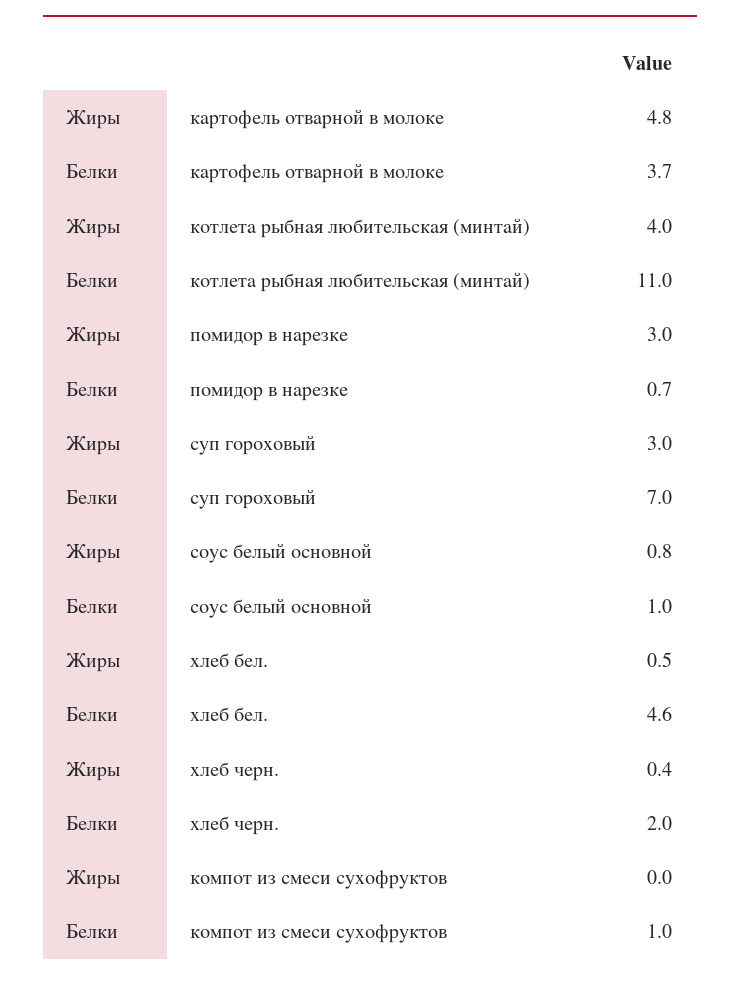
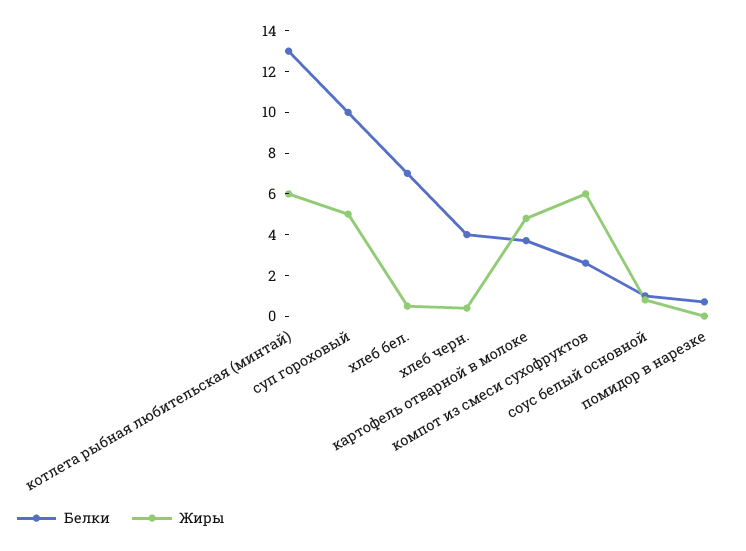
  {
    "Жиры": {
      "картофель отварной в молоке": 4.8,
-     "котлета рыбная любительская (минтай)": 4,
+     "котлета рыбная любительская (минтай)": 6,
-     "помидор в нарезке": 3,
+     "помидор в нарезке": 0,
-     "суп гороховый": 3,
+     "суп гороховый": 5,
      "соус белый основной": 0.8,
      "хлеб бел.": 0.5,
      "хлеб черн.": 0.4,
-     "компот из смеси сухофруктов": 0
+     "компот из смеси сухофруктов": 6
    },
    "Белки": {
      "картофель отварной в молоке": 3.7,
-     "котлета рыбная любительская (минтай)": 11,
+     "котлета рыбная любительская (минтай)": 13,
      "помидор в нарезке": 0.7,
-     "суп гороховый": 7,
+     "суп гороховый": 10,
      "соус белый основной": 1,
-     "хлеб бел.": 4.6,
+     "хлеб бел.": 7,
-     "хлеб черн.": 2,
+     "хлеб черн.": 4,
-     "компот из смеси сухофруктов": 1
+     "компот из смеси сухофруктов": 2.5
    }
  }

